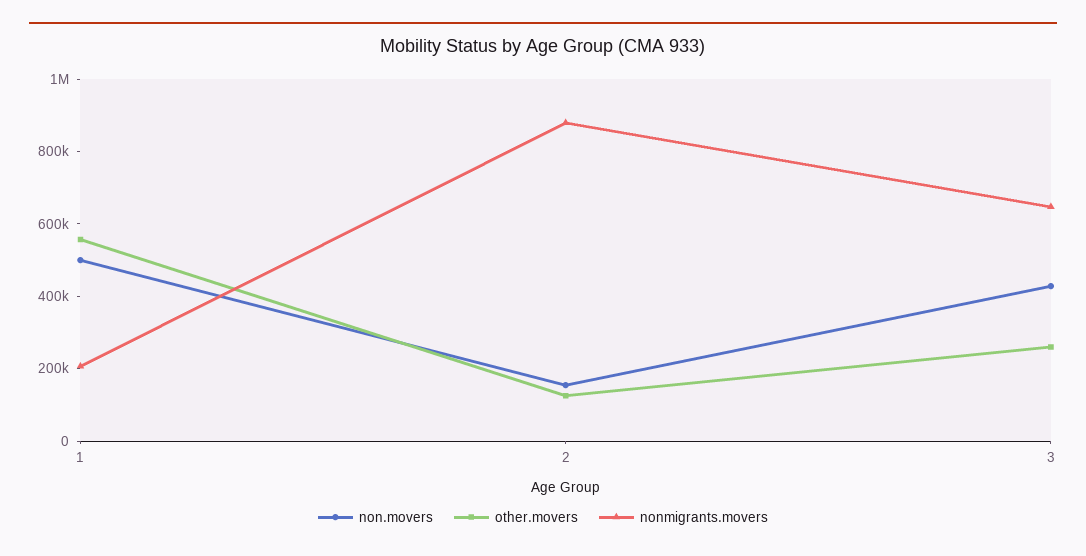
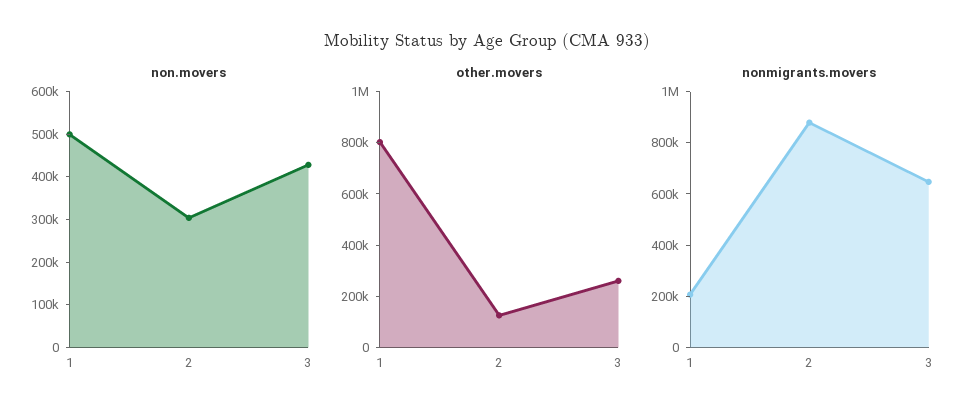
  {
    "non.movers": {
      "1": 500000,
-     "2": 150000,
+     "2": 300000,
      "3": 420000
    },
    "other.movers": {
-     "1": 550000,
+     "1": 800000,
      "2": 150000,
      "3": 250000
    },
    "nonmigrants.movers": {
      "1": 200000,
      "2": 900000,
      "3": 650000
    }
  }

